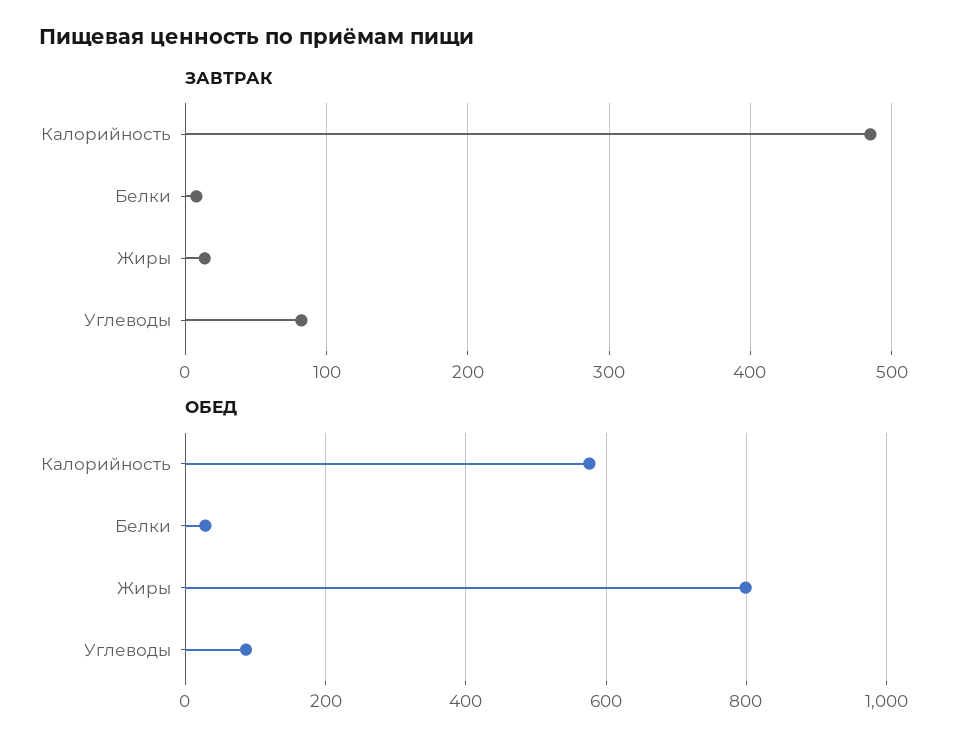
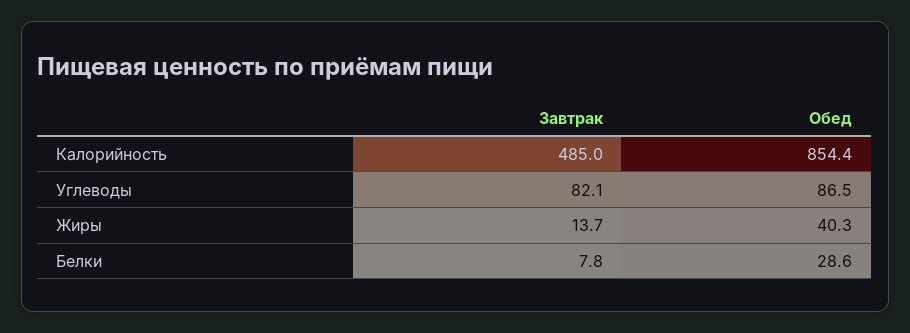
  {
    "ЗАВТРАК": {
      "Калорийность": 485,
      "Белки": 7.8,
      "Жиры": 13.7,
      "Углеводы": 82.1
    },
    "ОБЕД": {
-     "Калорийность": 580,
+     "Калорийность": 854.4,
      "Белки": 28.6,
-     "Жиры": 800,
+     "Жиры": 40.3,
      "Углеводы": 86.5
    }
  }

